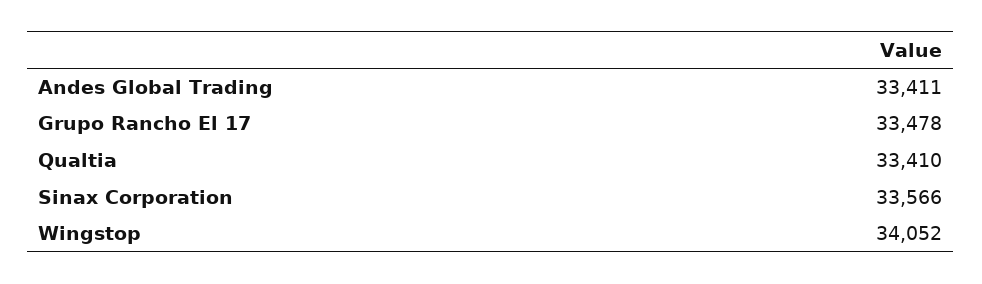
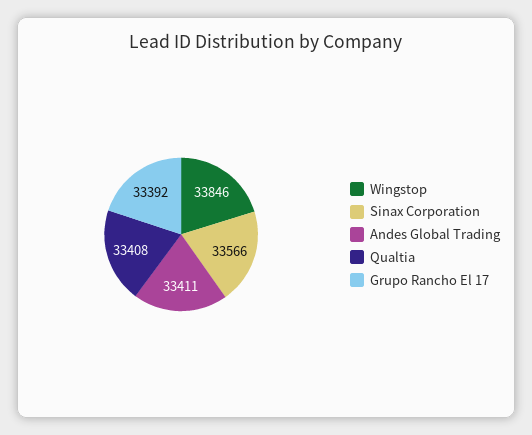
  {
    "Andes Global Trading": 33411,
-   "Grupo Rancho El 17": 33478,
+   "Grupo Rancho El 17": 33392,
-   "Qualtia": 33410,
+   "Qualtia": 33408,
    "Sinax Corporation": 33566,
-   "Wingstop": 34052
+   "Wingstop": 33846
  }

